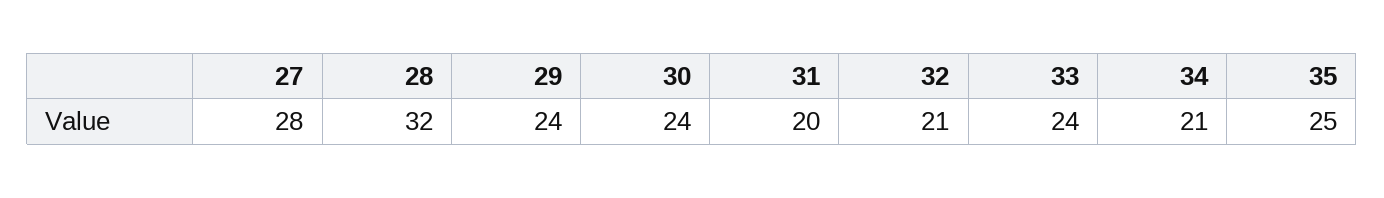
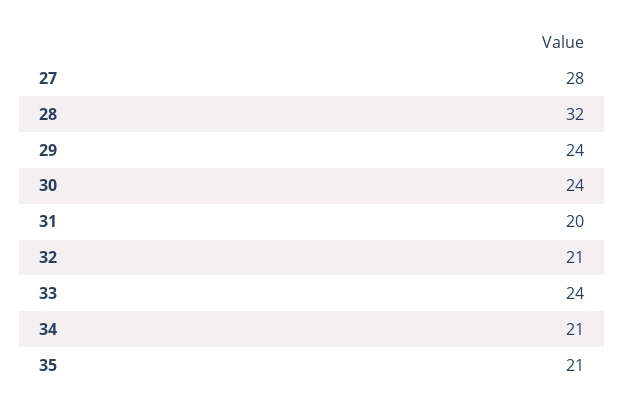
  {
    "27": 28,
    "28": 32,
    "29": 24,
    "30": 24,
    "31": 20,
    "32": 21,
    "33": 24,
    "34": 21,
-   "35": 25
+   "35": 21
  }

